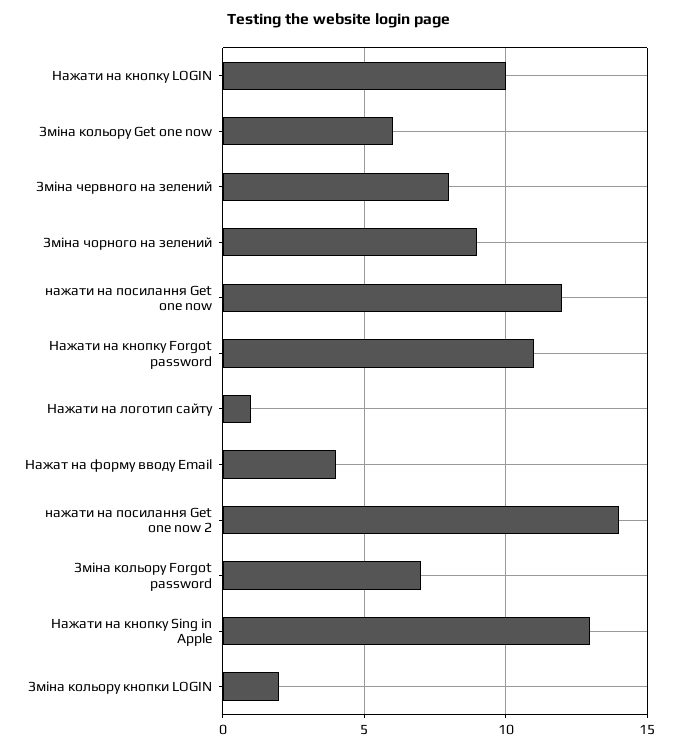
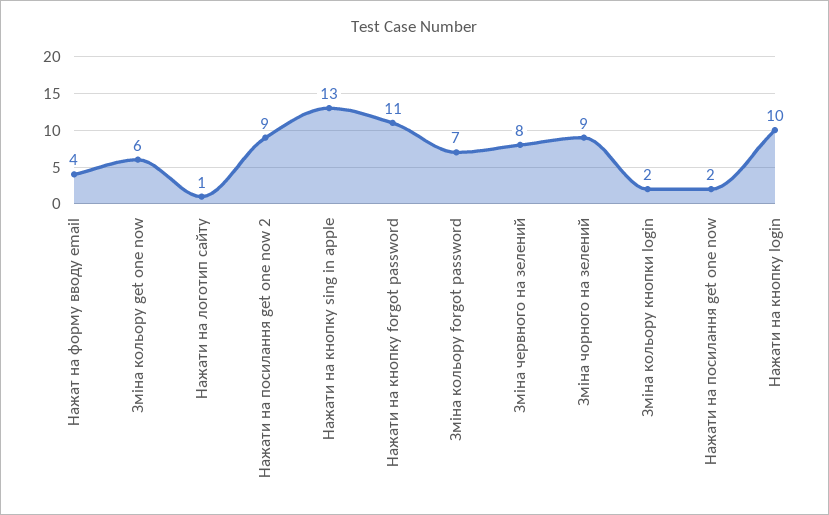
  {
    "Нажати на кнопку LOGIN": 10,
    "Зміна кольору Get one now": 6,
    "Зміна червного на зелений": 8,
    "Зміна чорного на зелений": 9,
-   "нажати на посилання Get one now": 12,
+   "нажати на посилання Get one now": 2,
    "Нажати на кнопку Forgot password": 11,
    "Нажати на логотип сайту": 1,
    "Нажат на форму вводу Email": 4,
-   "нажати на посилання Get one now 2": 14,
+   "нажати на посилання Get one now 2": 9,
    "Зміна кольору Forgot password": 7,
    "Нажати на кнопку Sing in Apple": 13,
    "Зміна кольору кнопки LOGIN": 2
  }

